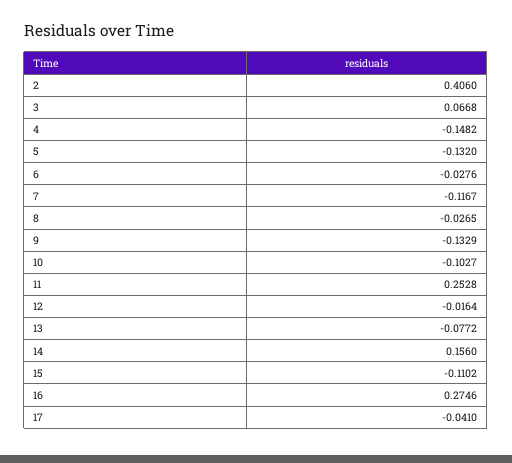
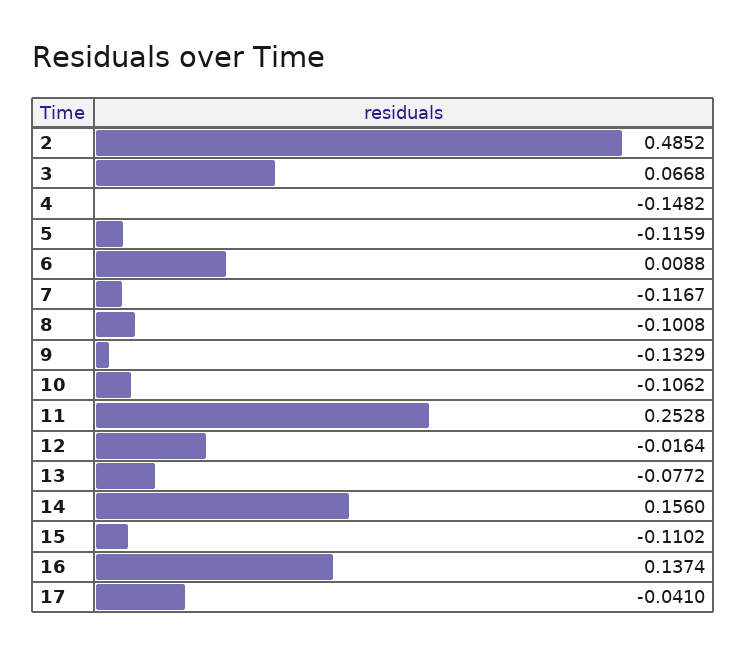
  {
-   "2": 0.406,
+   "2": 0.4852,
    "3": 0.0668,
    "4": -0.1482,
-   "5": -0.132,
+   "5": -0.1159,
-   "6": -0.0276,
+   "6": 0.0088,
    "7": -0.1167,
-   "8": -0.0265,
+   "8": -0.1008,
    "9": -0.1329,
-   "10": -0.1027,
+   "10": -0.1062,
    "11": 0.2528,
    "12": -0.0164,
    "13": -0.0772,
    "14": 0.156,
    "15": -0.1102,
-   "16": 0.2746,
+   "16": 0.1374,
    "17": -0.041
  }

